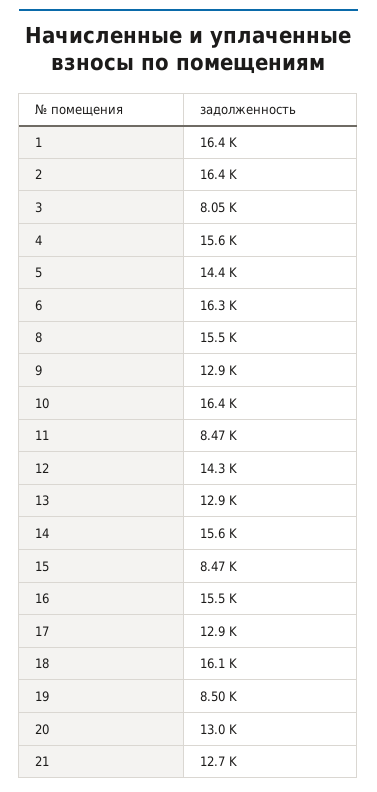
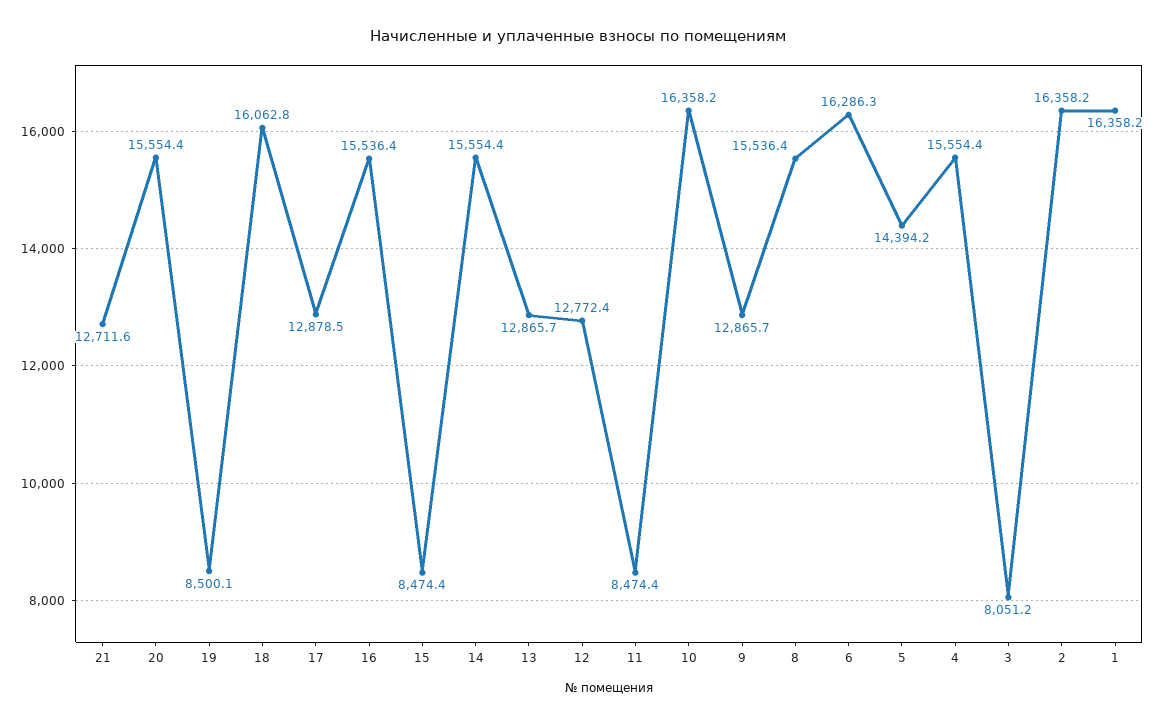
  {
    "1": 16358.2,
    "2": 16358.2,
    "3": 8051.2,
    "4": 15554.4,
    "5": 14394.2,
    "6": 16286.3,
    "8": 15536.4,
    "9": 12865.7,
    "10": 16358.2,
    "11": 8474.4,
-   "12": 14300,
+   "12": 12772.4,
    "13": 12865.7,
    "14": 15554.4,
    "15": 8474.4,
    "16": 15536.4,
    "17": 12878.5,
    "18": 16062.8,
    "19": 8500.1,
-   "20": 13000,
+   "20": 15554.4,
    "21": 12711.6
  }

